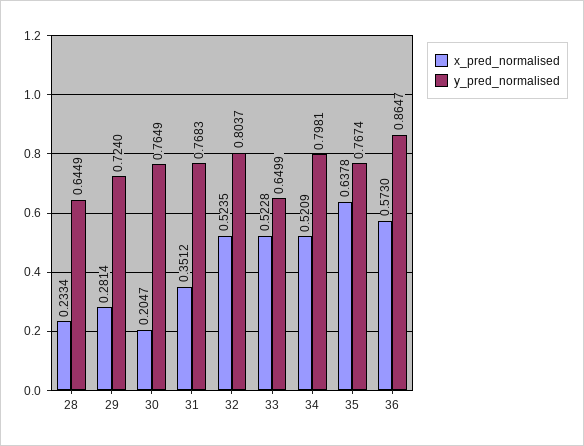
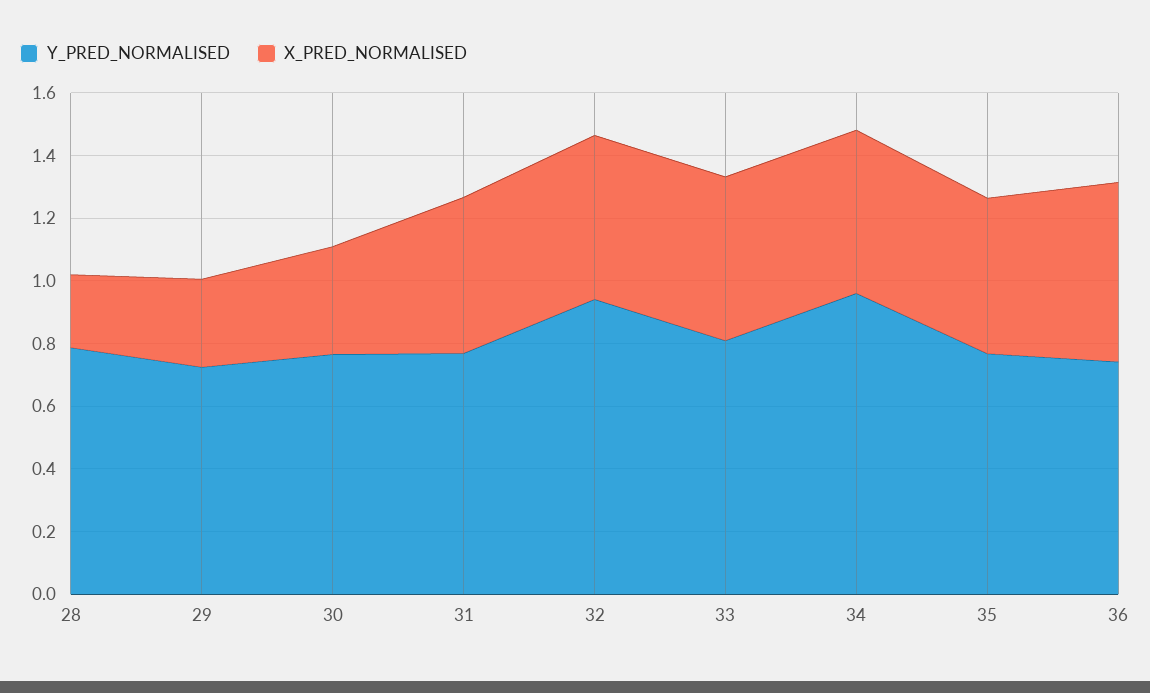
  {
    "x_pred_normalised": {
      "28": 0.2334,
      "29": 0.2814,
-     "30": 0.2047,
+     "30": 0.35,
-     "31": 0.3512,
+     "31": 0.5,
      "32": 0.5235,
      "33": 0.5228,
      "34": 0.5209,
-     "35": 0.6378,
+     "35": 0.5,
      "36": 0.573
    },
    "y_pred_normalised": {
-     "28": 0.6449,
+     "28": 0.8,
      "29": 0.724,
      "30": 0.7649,
      "31": 0.7683,
-     "32": 0.8037,
+     "32": 0.95,
-     "33": 0.6499,
+     "33": 0.8,
-     "34": 0.7981,
+     "34": 0.95,
      "35": 0.7674,
-     "36": 0.8647
+     "36": 0.75
    }
  }

